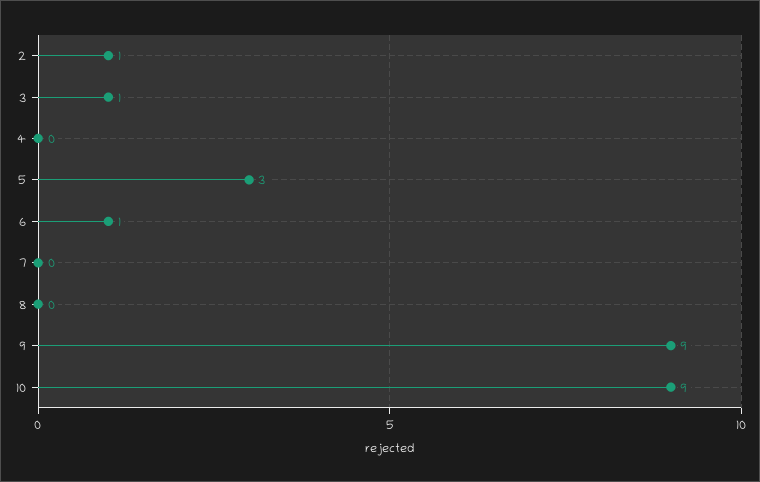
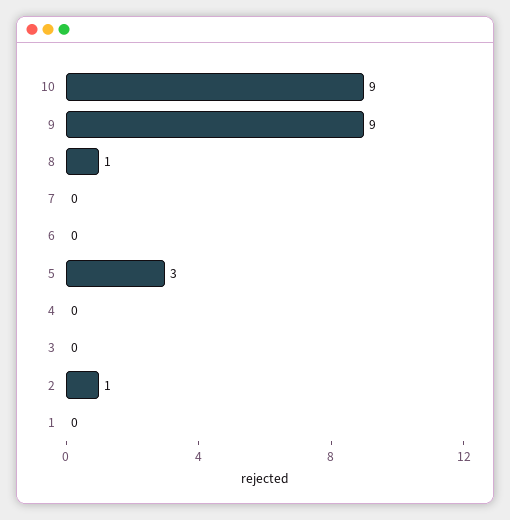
  {
    "2": 1,
-   "3": 1,
+   "3": 0,
    "4": 0,
    "5": 3,
-   "6": 1,
+   "6": 0,
    "7": 0,
-   "8": 0,
+   "8": 1,
    "9": 9,
-   "10": 9
+   "10": 9,
+   "1": 0
  }

